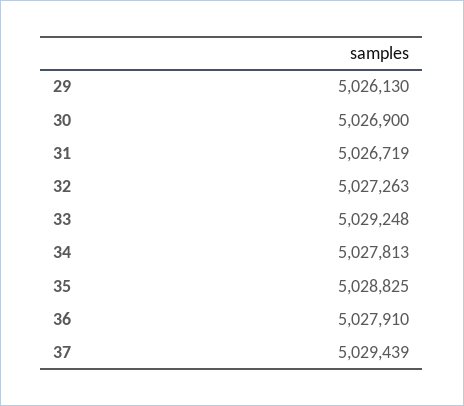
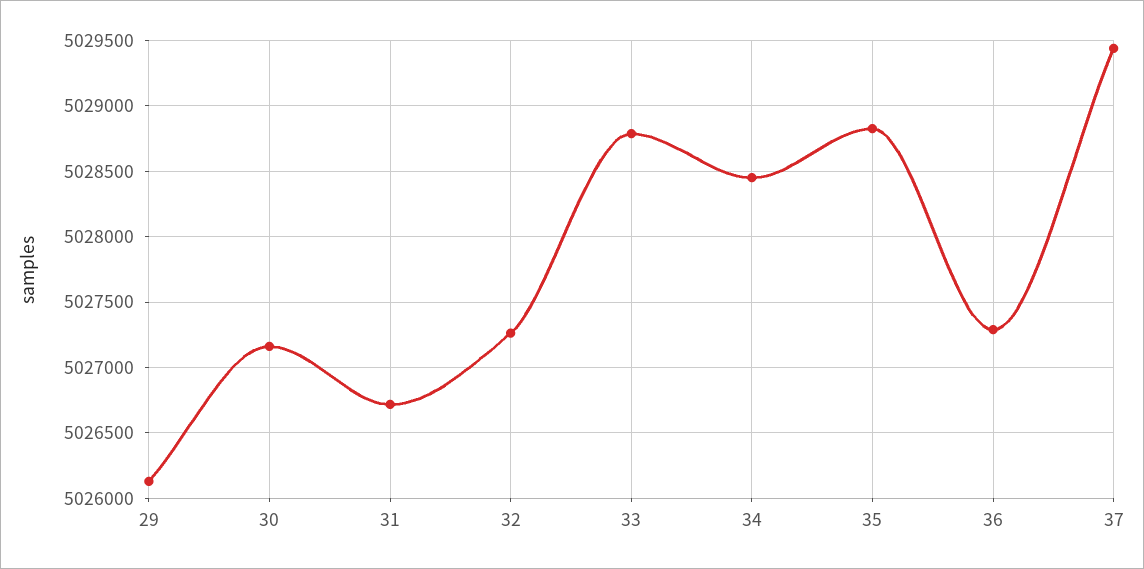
  {
    "29": 5026130,
-   "30": 5026900,
+   "30": 5027150,
    "31": 5026719,
    "32": 5027263,
-   "33": 5029248,
+   "33": 5028800,
-   "34": 5027813,
+   "34": 5028450,
    "35": 5028825,
-   "36": 5027910,
+   "36": 5027300,
    "37": 5029439
  }

